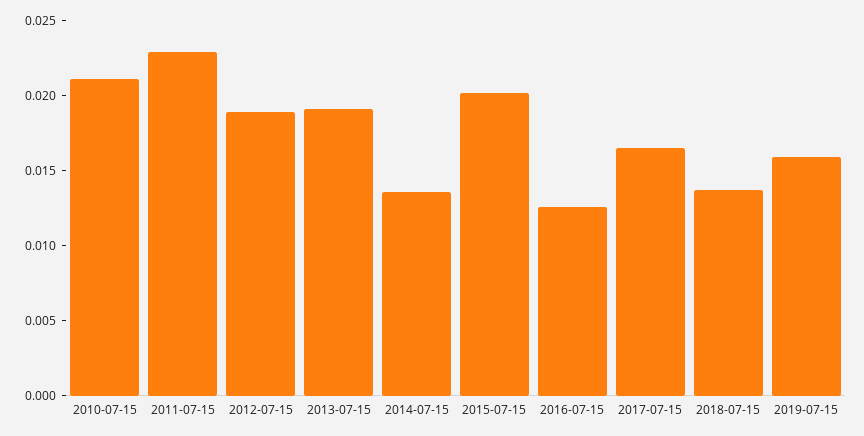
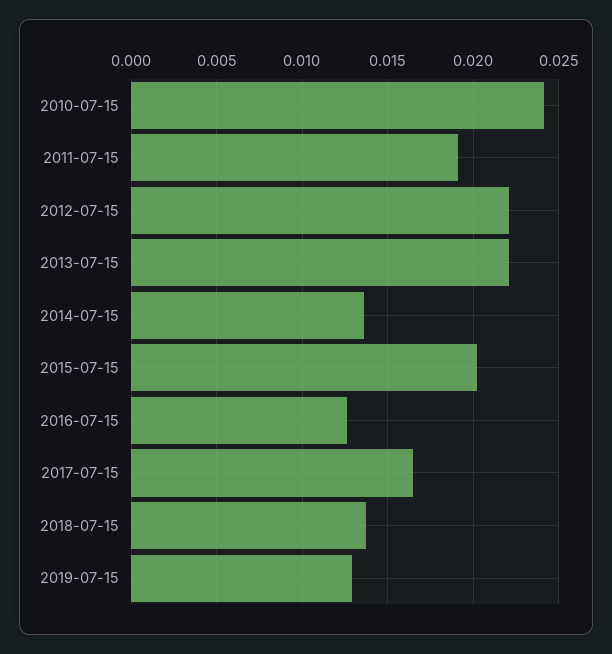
  {
-   "2010-07-15": 0.021,
+   "2010-07-15": 0.024,
-   "2011-07-15": 0.023,
+   "2011-07-15": 0.019,
-   "2012-07-15": 0.019,
+   "2012-07-15": 0.022,
-   "2013-07-15": 0.019,
+   "2013-07-15": 0.022,
    "2014-07-15": 0.0135,
    "2015-07-15": 0.02,
    "2016-07-15": 0.0125,
    "2017-07-15": 0.0165,
    "2018-07-15": 0.0135,
-   "2019-07-15": 0.016
+   "2019-07-15": 0.013
  }

